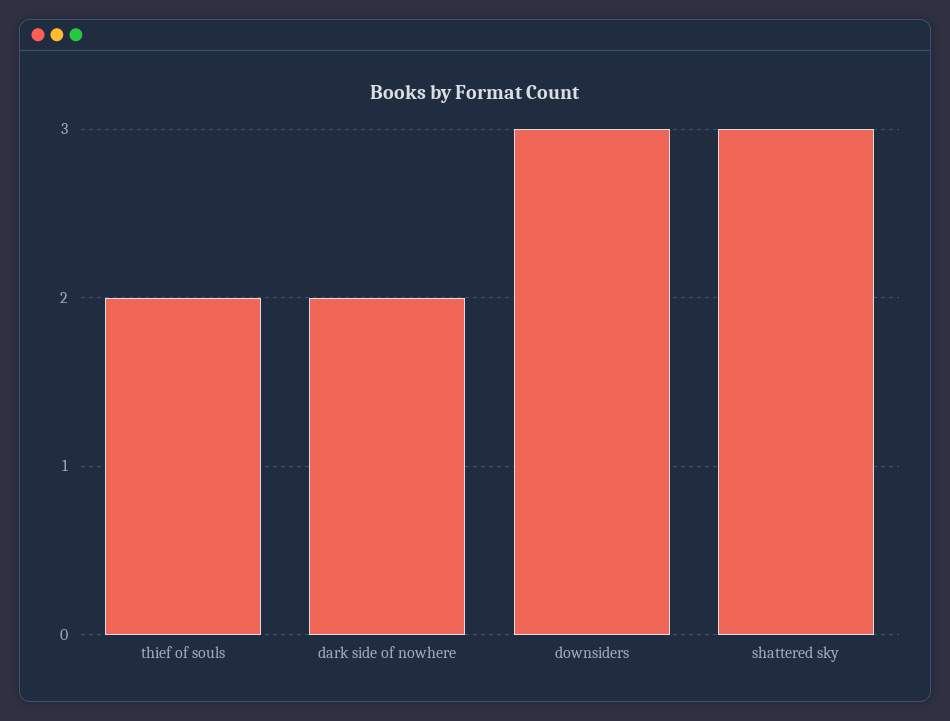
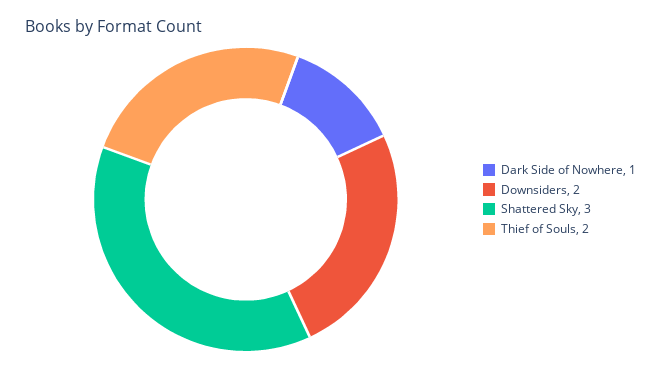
  {
    "thief of souls": 2,
-   "dark side of nowhere": 2,
+   "dark side of nowhere": 1,
-   "downsiders": 3,
+   "downsiders": 2,
    "shattered sky": 3
  }

